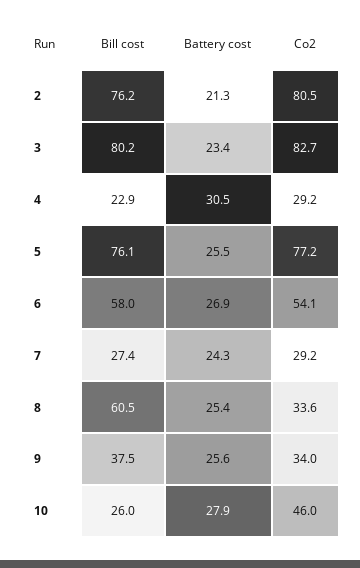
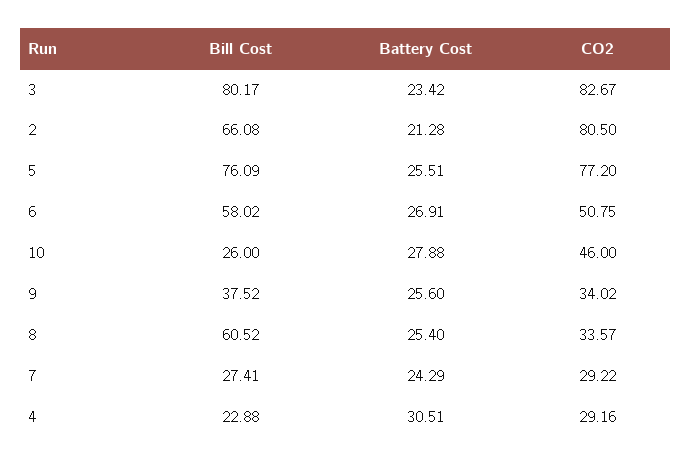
  {
    "Bill cost": {
-     "2": 76.2,
+     "2": 66.08,
      "3": 80.17,
      "4": 22.88,
      "5": 76.09,
      "6": 58.02,
      "7": 27.41,
      "8": 60.52,
      "9": 37.52,
      "10": 26
    },
    "Battery cost": {
      "2": 21.28,
      "3": 23.42,
      "4": 30.51,
      "5": 25.51,
      "6": 26.91,
      "7": 24.29,
      "8": 25.4,
      "9": 25.6,
      "10": 27.88
    },
    "Co2": {
      "2": 80.5,
      "3": 82.67,
      "4": 29.16,
      "5": 77.2,
-     "6": 54.1,
+     "6": 50.75,
      "7": 29.22,
      "8": 33.57,
      "9": 34.02,
      "10": 46
    }
  }

